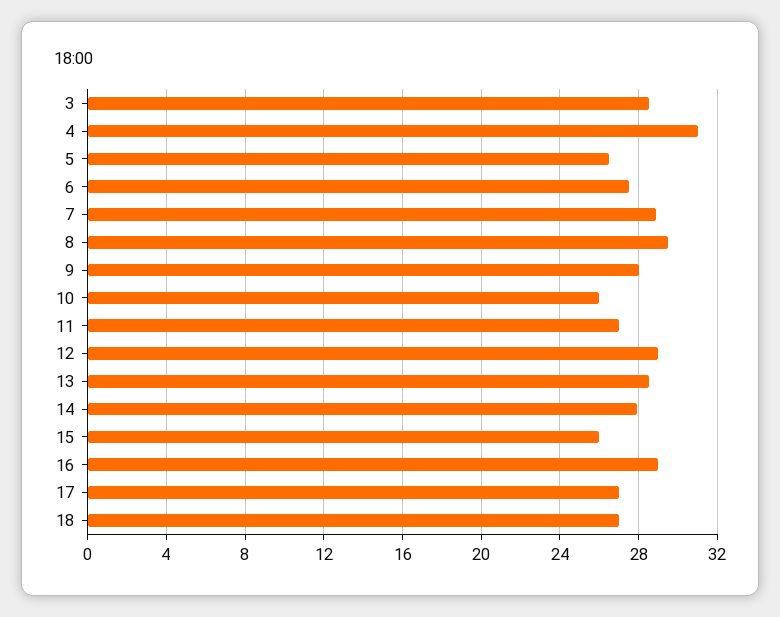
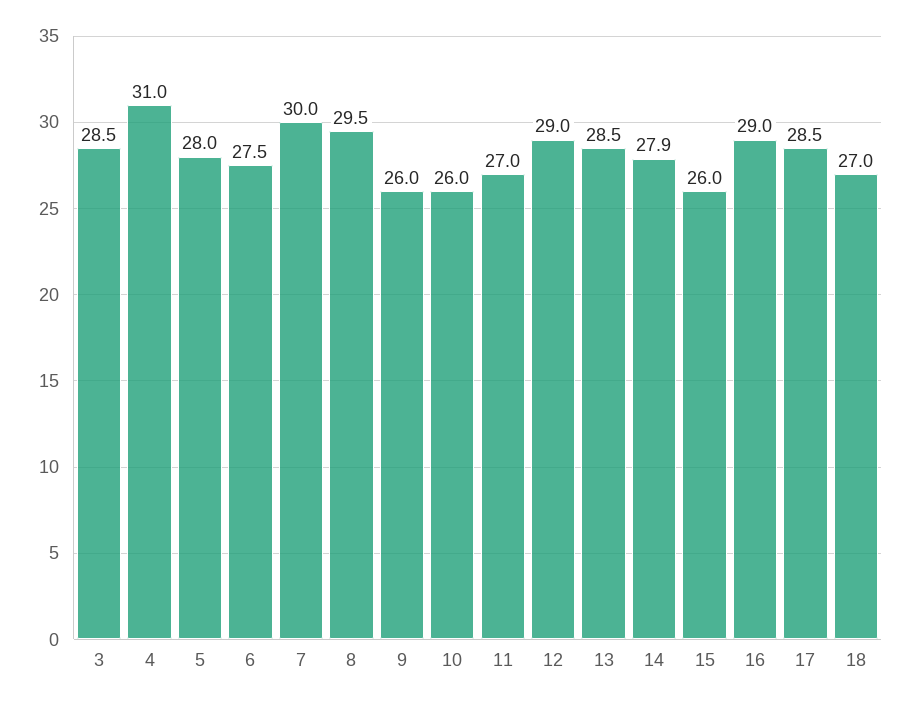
  {
    "3": 28.5,
    "4": 31,
-   "5": 26.5,
+   "5": 28,
    "6": 27.5,
-   "7": 29,
+   "7": 30,
    "8": 29.5,
-   "9": 28,
+   "9": 26,
    "10": 26,
    "11": 27,
    "12": 29,
    "13": 28.5,
    "14": 27.9,
    "15": 26,
    "16": 29,
-   "17": 27,
+   "17": 28.5,
    "18": 27
  }

